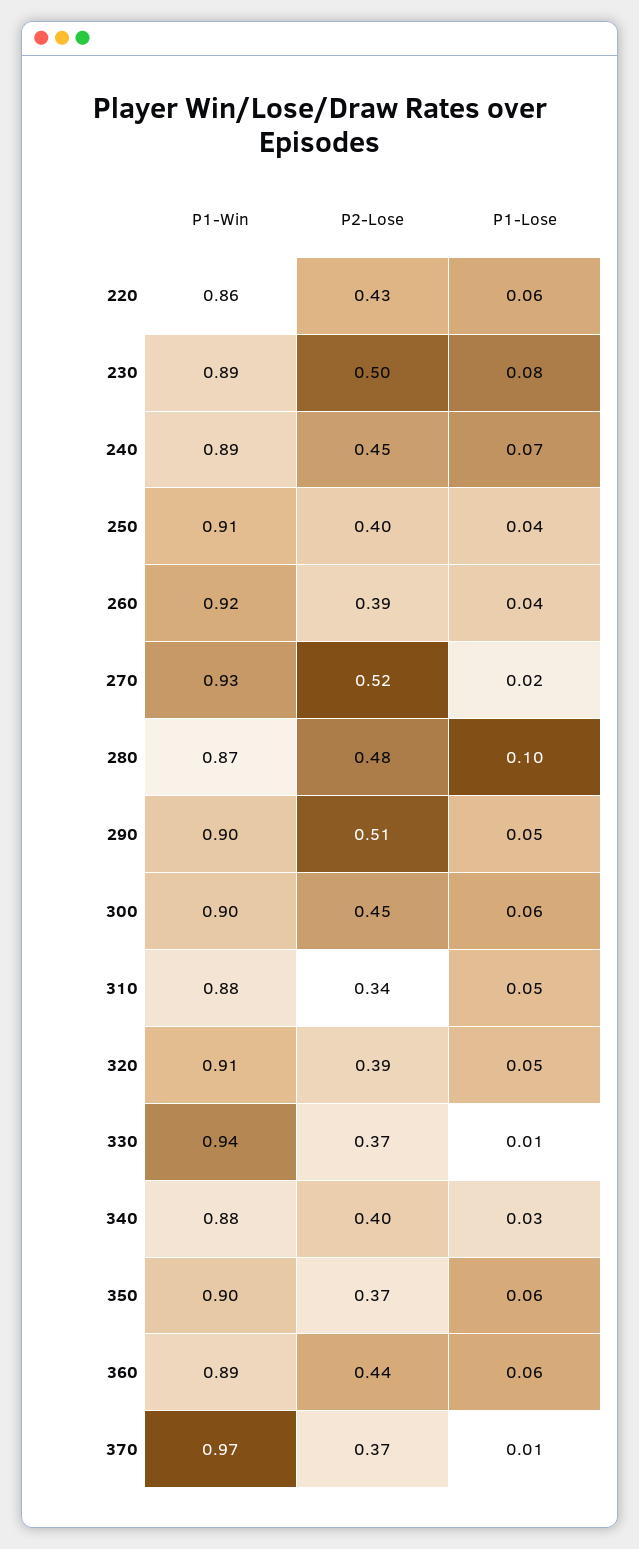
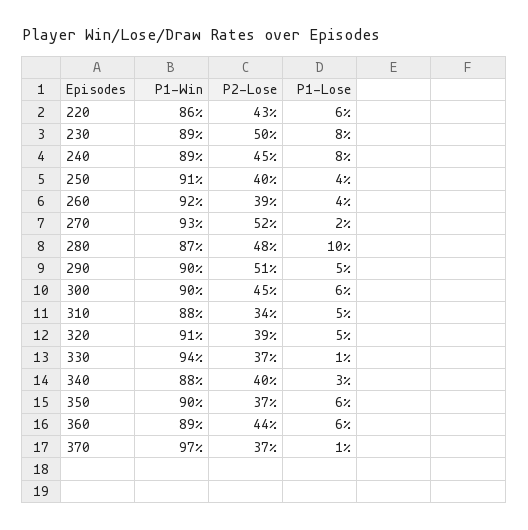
  {
    "P1-Win": {
      "220": 0.86,
      "230": 0.89,
      "240": 0.89,
      "250": 0.91,
      "260": 0.92,
      "270": 0.93,
      "280": 0.87,
      "290": 0.9,
      "300": 0.9,
      "310": 0.88,
      "320": 0.91,
      "330": 0.94,
      "340": 0.88,
      "350": 0.9,
      "360": 0.89,
      "370": 0.97
    },
    "P2-Lose": {
      "220": 0.43,
      "230": 0.5,
      "240": 0.45,
      "250": 0.4,
      "260": 0.39,
      "270": 0.52,
      "280": 0.48,
      "290": 0.51,
      "300": 0.45,
      "310": 0.34,
      "320": 0.39,
      "330": 0.37,
      "340": 0.4,
      "350": 0.37,
      "360": 0.44,
      "370": 0.37
    },
    "P1-Lose": {
      "220": 0.06,
      "230": 0.08,
-     "240": 0.07,
+     "240": 0.08,
      "250": 0.04,
      "260": 0.04,
      "270": 0.02,
      "280": 0.1,
      "290": 0.05,
      "300": 0.06,
      "310": 0.05,
      "320": 0.05,
      "330": 0.01,
      "340": 0.03,
      "350": 0.06,
      "360": 0.06,
      "370": 0.01
    }
  }

